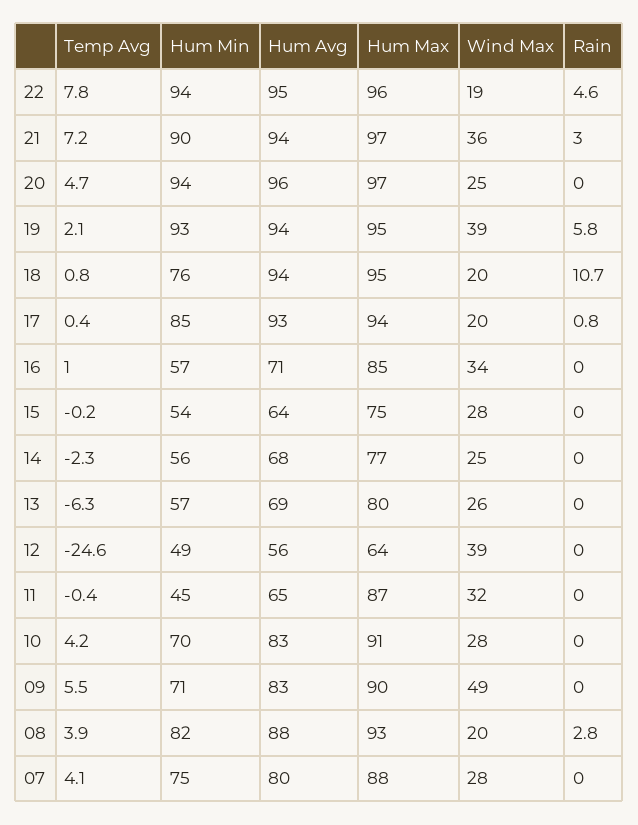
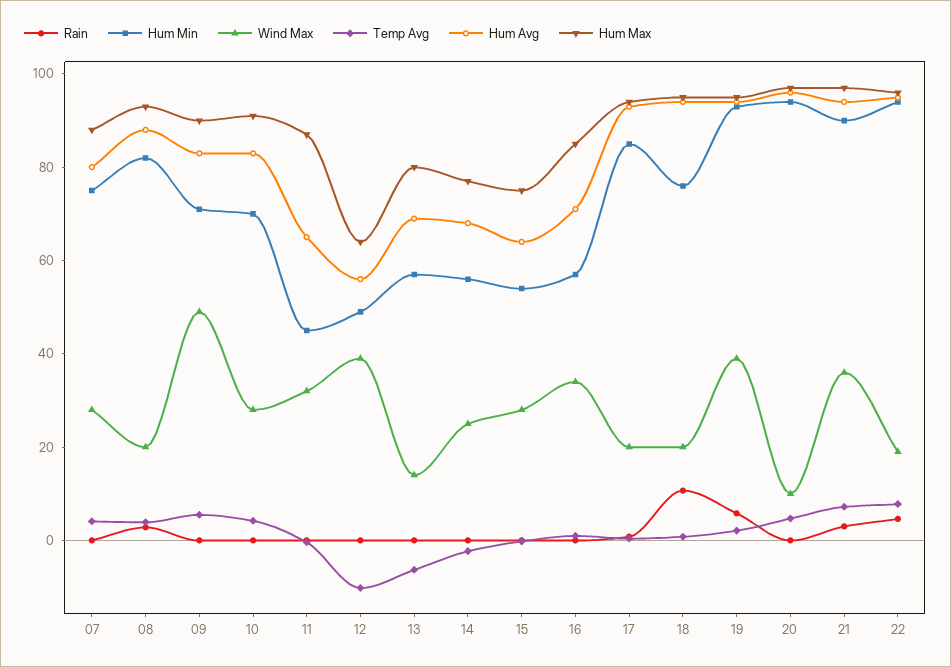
  {
    "Temp Avg": {
      "22": 7.8,
      "21": 7.2,
      "20": 4.7,
      "19": 2.1,
      "18": 0.8,
      "17": 0.4,
      "16": 1,
      "15": -0.2,
      "14": -2.3,
      "13": -6.3,
-     "12": -24.6,
+     "12": -10,
      "11": -0.4,
      "10": 4.2,
      "09": 5.5,
      "08": 3.9,
      "07": 4.1
    },
    "Hum Min": {
      "22": 94,
      "21": 90,
      "20": 94,
      "19": 93,
      "18": 76,
      "17": 85,
      "16": 57,
      "15": 54,
      "14": 56,
      "13": 57,
      "12": 49,
      "11": 45,
      "10": 70,
      "09": 71,
      "08": 82,
      "07": 75
    },
    "Hum Avg": {
      "22": 95,
      "21": 94,
      "20": 96,
      "19": 94,
      "18": 94,
      "17": 93,
      "16": 71,
      "15": 64,
      "14": 68,
      "13": 69,
      "12": 56,
      "11": 65,
      "10": 83,
      "09": 83,
      "08": 88,
      "07": 80
    },
    "Hum Max": {
      "22": 96,
      "21": 97,
      "20": 97,
      "19": 95,
      "18": 95,
      "17": 94,
      "16": 85,
      "15": 75,
      "14": 77,
      "13": 80,
      "12": 64,
      "11": 87,
      "10": 91,
      "09": 90,
      "08": 93,
      "07": 88
    },
    "Wind Max": {
      "22": 19,
      "21": 36,
-     "20": 25,
+     "20": 10,
      "19": 39,
      "18": 20,
      "17": 20,
      "16": 34,
      "15": 28,
      "14": 25,
-     "13": 26,
+     "13": 15,
      "12": 39,
      "11": 32,
      "10": 28,
      "09": 49,
      "08": 20,
      "07": 28
    },
    "Rain": {
      "22": 4.6,
      "21": 3,
      "20": 0,
      "19": 5.8,
      "18": 10.7,
      "17": 0.8,
      "16": 0,
      "15": 0,
      "14": 0,
      "13": 0,
      "12": 0,
      "11": 0,
      "10": 0,
      "09": 0,
      "08": 2.8,
      "07": 0
    }
  }

